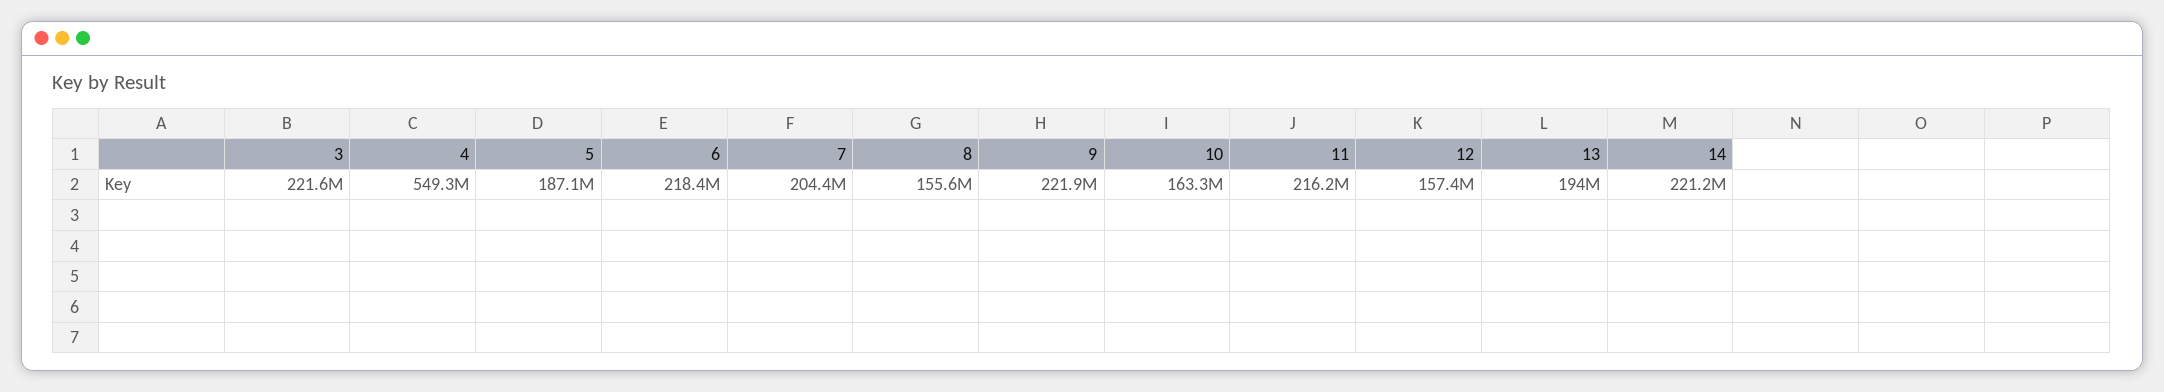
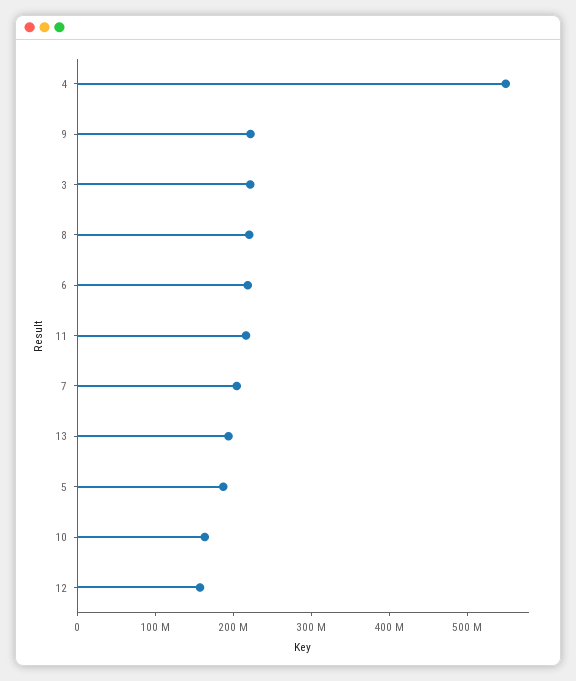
  {
    "3": 221600000,
    "4": 549300000,
    "5": 187100000,
    "6": 218400000,
    "7": 204400000,
-   "8": 155600000,
+   "8": 220000000,
    "9": 221900000,
    "10": 163300000,
    "11": 216200000,
    "12": 157400000,
-   "13": 194000000,
+   "13": 194000000
-   "14": 221200000
  }

